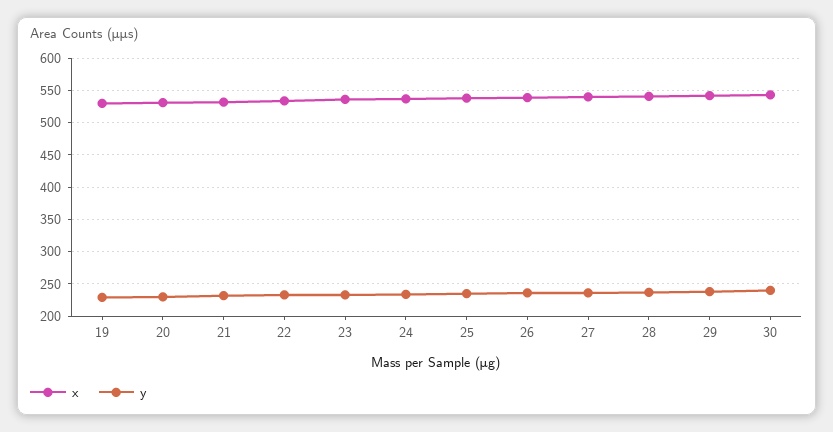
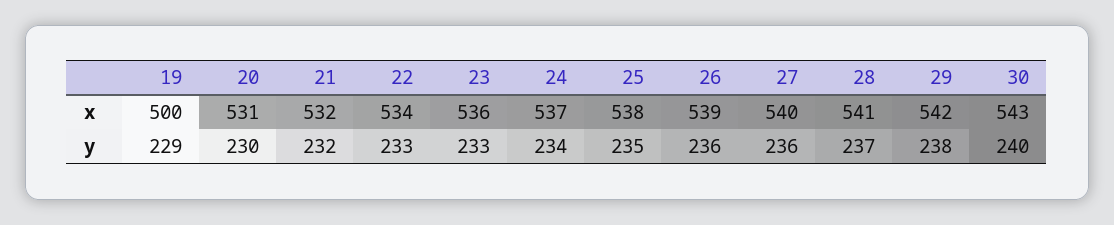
  {
    "x": {
-     "19": 530,
+     "19": 500,
      "20": 531,
      "21": 532,
      "22": 534,
      "23": 536,
      "24": 537,
      "25": 538,
      "26": 539,
      "27": 540,
      "28": 541,
      "29": 542,
      "30": 543
    },
    "y": {
      "19": 229,
      "20": 230,
      "21": 232,
      "22": 233,
      "23": 233,
      "24": 234,
      "25": 235,
      "26": 236,
      "27": 236,
      "28": 237,
      "29": 238,
      "30": 240
    }
  }

